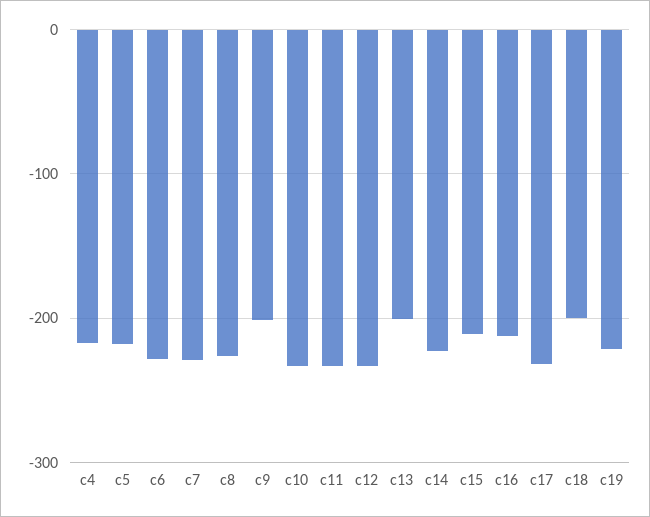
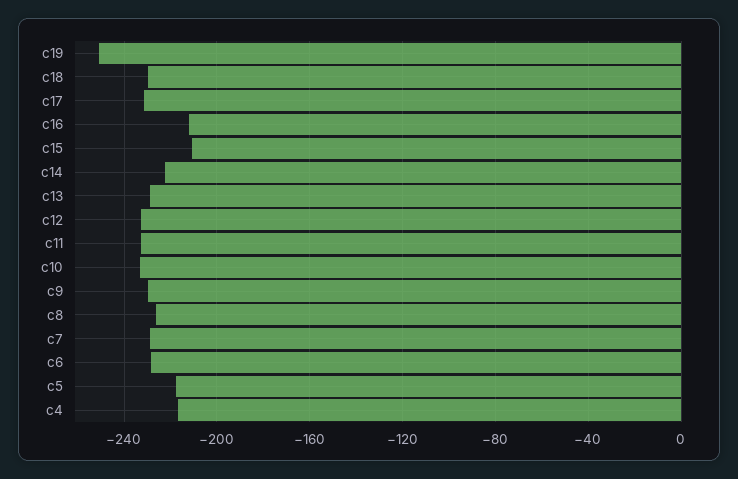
  {
    "c4": -215,
    "c5": -220,
    "c6": -230,
    "c7": -230,
    "c8": -225,
-   "c9": -200,
+   "c9": -230,
    "c10": -235,
    "c11": -235,
    "c12": -235,
-   "c13": -200,
+   "c13": -230,
    "c14": -220,
    "c15": -210,
    "c16": -210,
    "c17": -230,
-   "c18": -200,
+   "c18": -230,
-   "c19": -220
+   "c19": -250
  }

